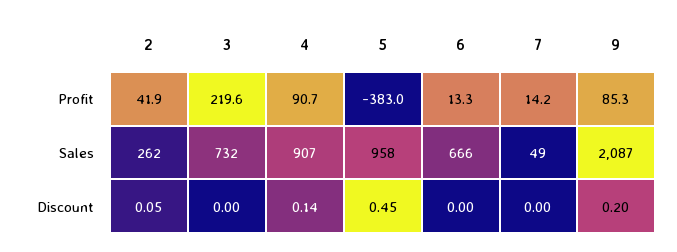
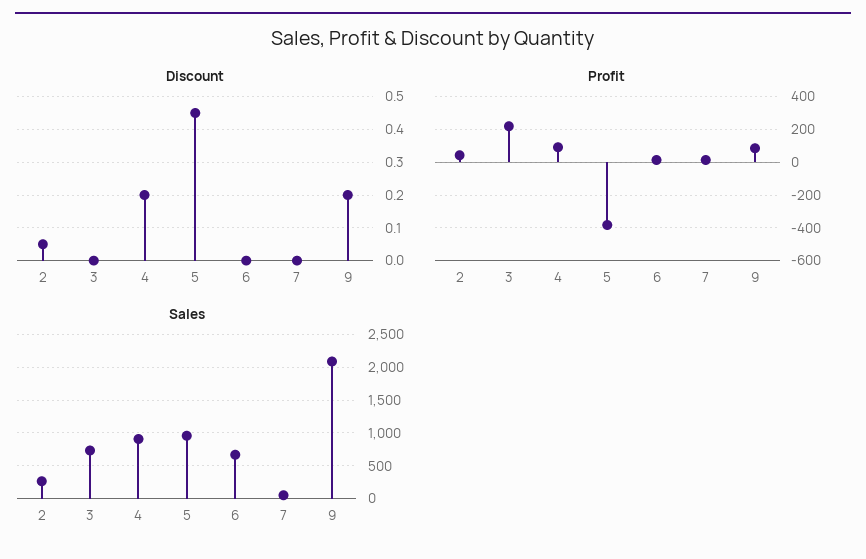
  {
    "Profit": {
      "2": 41.9,
      "3": 219.6,
      "4": 90.7,
      "5": -383,
      "6": 13.3,
      "7": 14.2,
      "9": 85.3
    },
    "Sales": {
      "2": 262,
      "3": 732,
      "4": 907,
      "5": 958,
      "6": 666,
      "7": 49,
      "9": 2087
    },
    "Discount": {
      "2": 0.05,
      "3": 0,
-     "4": 0.14,
+     "4": 0.2,
      "5": 0.45,
      "6": 0,
      "7": 0,
      "9": 0.2
    }
  }

